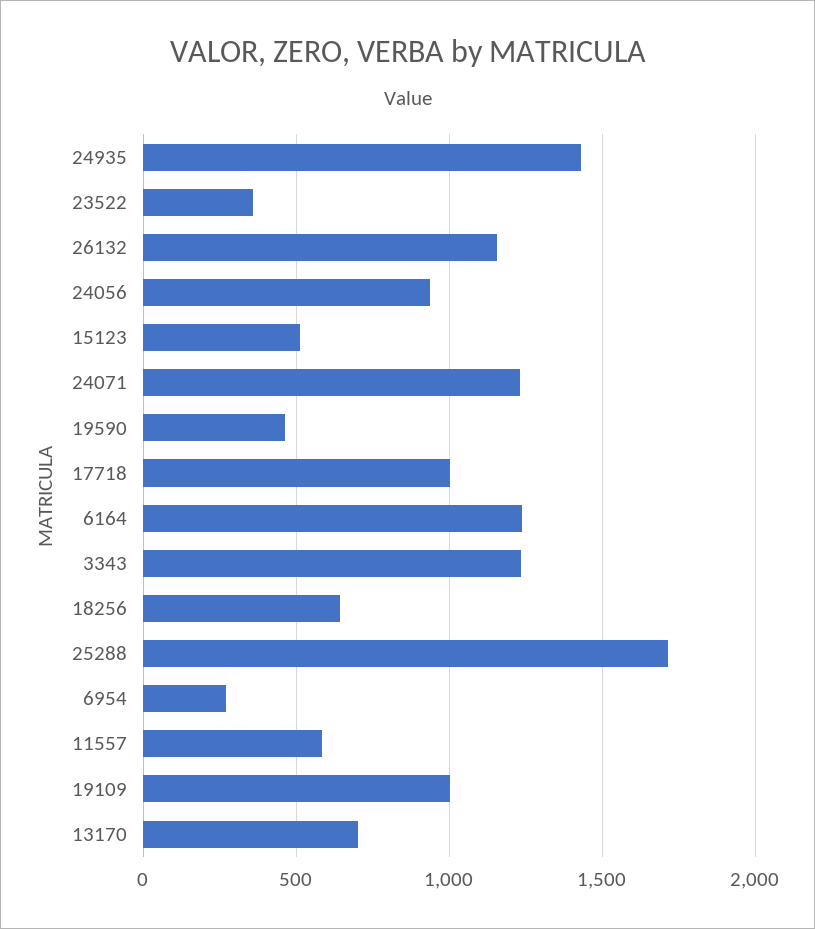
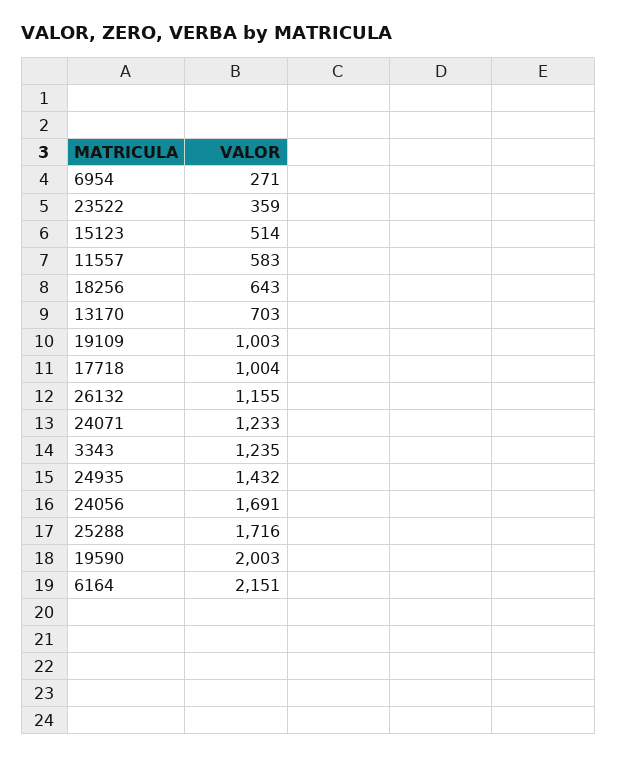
  {
    "24935": 1432,
    "23522": 359,
    "26132": 1155,
-   "24056": 950,
+   "24056": 1691,
    "15123": 514,
    "24071": 1233,
-   "19590": 450,
+   "19590": 2003,
    "17718": 1004,
-   "6164": 1250,
+   "6164": 2151,
    "3343": 1235,
    "18256": 643,
    "25288": 1716,
    "6954": 271,
    "11557": 583,
    "19109": 1003,
    "13170": 703
  }

